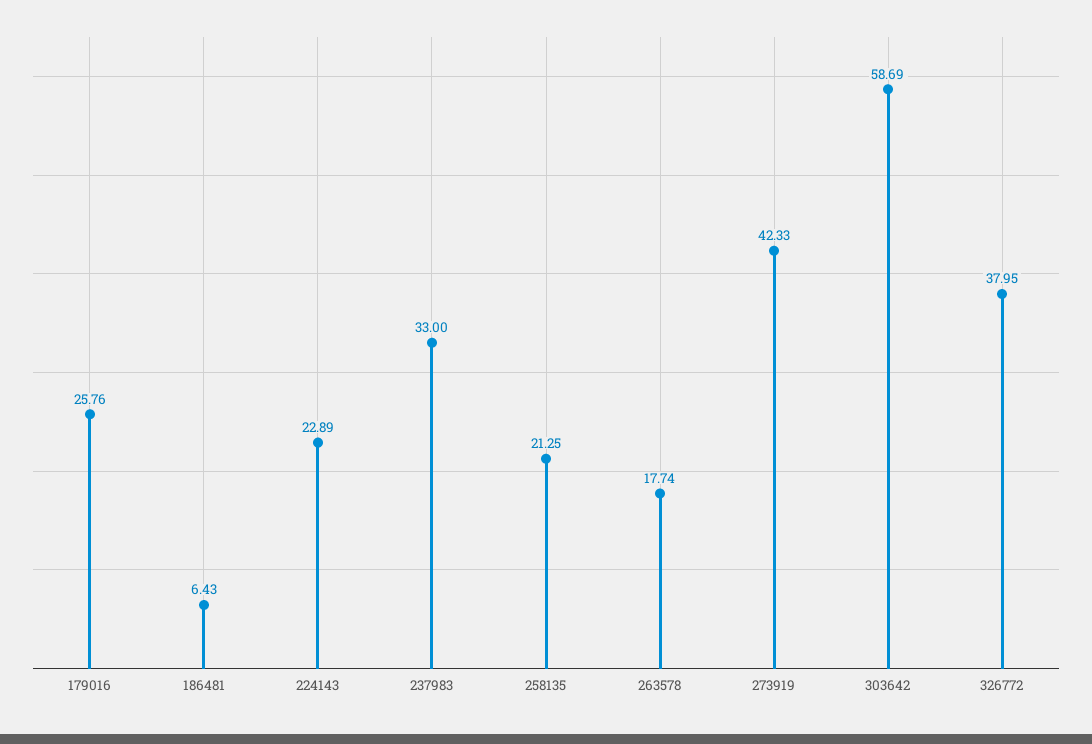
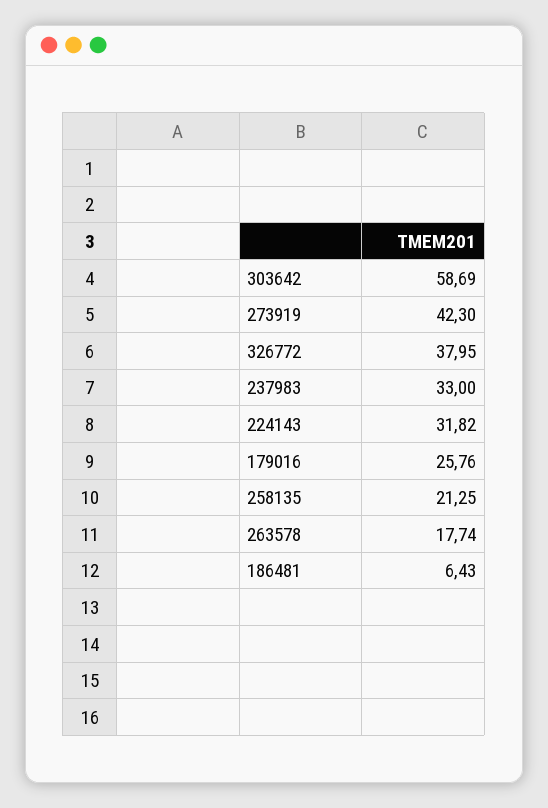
  {
    "179016": 25.76,
    "186481": 6.43,
-   "224143": 22.89,
+   "224143": 31.82,
    "237983": 33,
    "258135": 21.25,
    "263578": 17.74,
-   "273919": 42.33,
+   "273919": 42.3,
    "303642": 58.69,
    "326772": 37.95
  }

